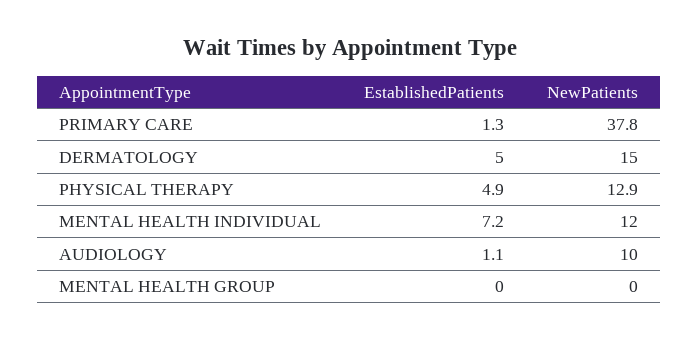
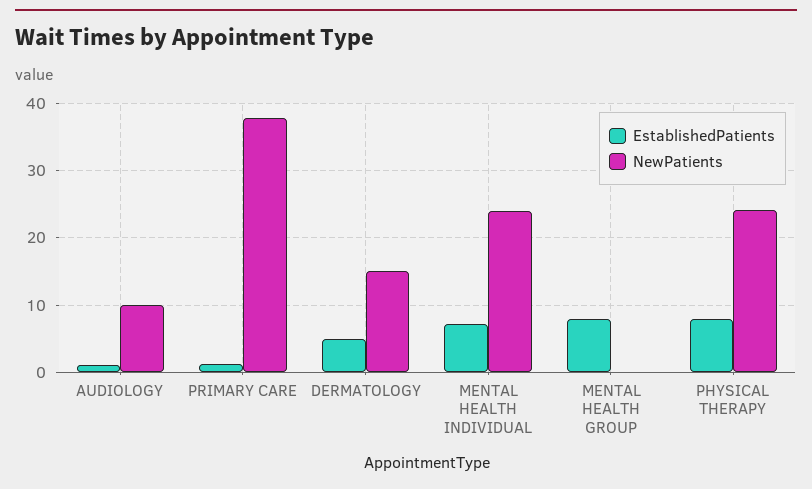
  {
    "EstablishedPatients": {
      "PRIMARY CARE": 1.3,
      "DERMATOLOGY": 5,
-     "PHYSICAL THERAPY": 4.9,
+     "PHYSICAL THERAPY": 8,
      "MENTAL HEALTH INDIVIDUAL": 7.2,
      "AUDIOLOGY": 1.1,
-     "MENTAL HEALTH GROUP": 0
+     "MENTAL HEALTH GROUP": 8
    },
    "NewPatients": {
      "PRIMARY CARE": 37.8,
      "DERMATOLOGY": 15,
-     "PHYSICAL THERAPY": 12.9,
+     "PHYSICAL THERAPY": 24,
-     "MENTAL HEALTH INDIVIDUAL": 12,
+     "MENTAL HEALTH INDIVIDUAL": 24,
      "AUDIOLOGY": 10,
      "MENTAL HEALTH GROUP": 0
    }
  }

